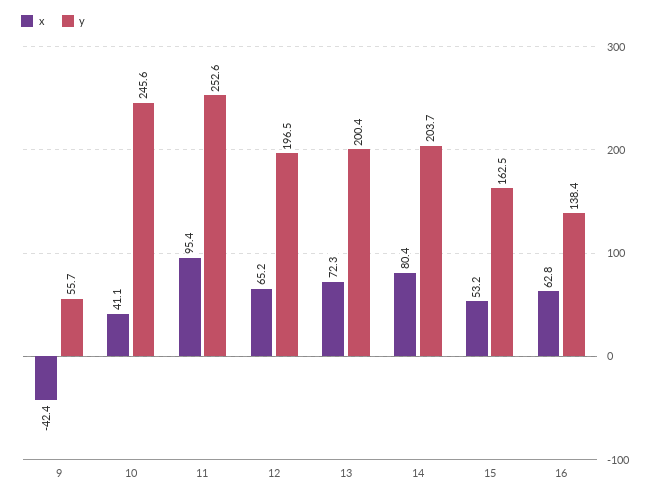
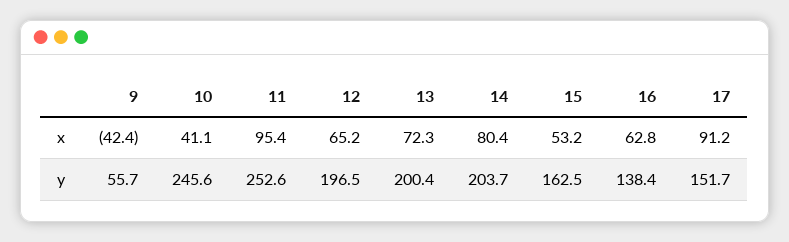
  {
    "x": {
      "9": -42.4,
      "10": 41.1,
      "11": 95.4,
      "12": 65.2,
      "13": 72.3,
      "14": 80.4,
      "15": 53.2,
-     "16": 62.8
+     "16": 62.8,
+     "17": 91.2
    },
    "y": {
      "9": 55.7,
      "10": 245.6,
      "11": 252.6,
      "12": 196.5,
      "13": 200.4,
      "14": 203.7,
      "15": 162.5,
-     "16": 138.4
+     "16": 138.4,
+     "17": 151.7
    }
  }

